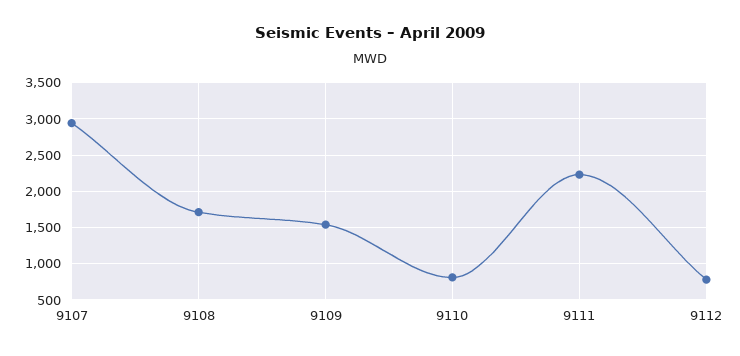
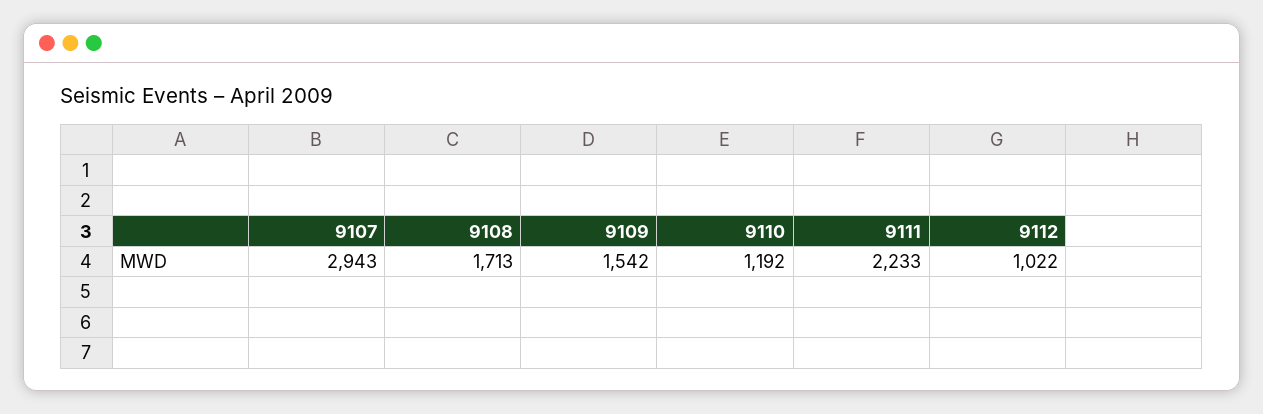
  {
    "9107": 2943,
    "9108": 1713,
    "9109": 1542,
-   "9110": 800,
+   "9110": 1192,
    "9111": 2233,
-   "9112": 800
+   "9112": 1022
  }

